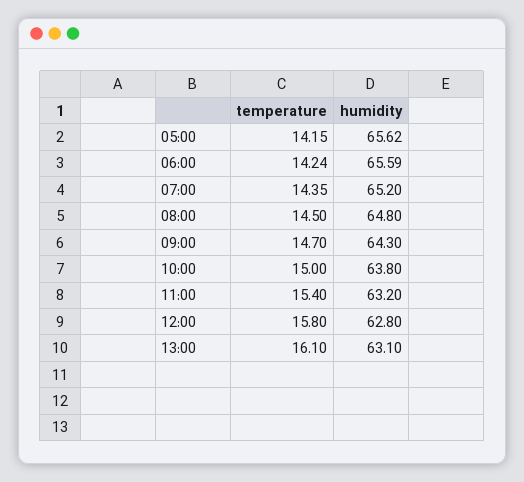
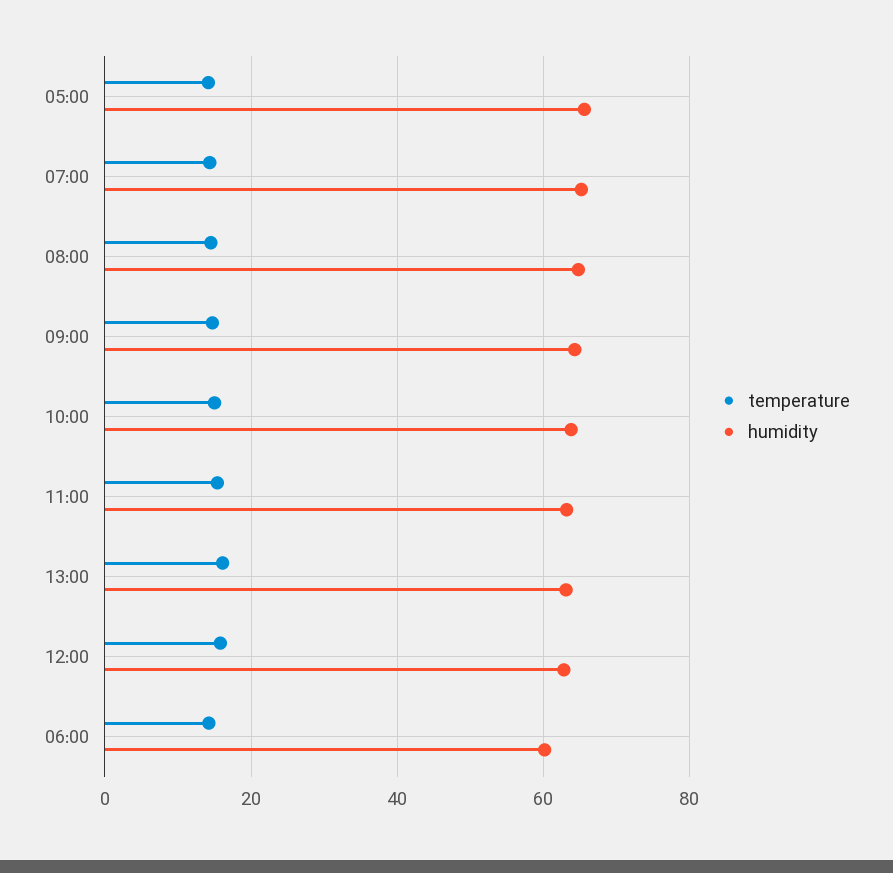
  {
    "temperature": {
      "05:00": 14.15,
      "06:00": 14.24,
      "07:00": 14.35,
      "08:00": 14.5,
      "09:00": 14.7,
      "10:00": 15,
      "11:00": 15.4,
      "12:00": 15.8,
      "13:00": 16.1
    },
    "humidity": {
      "05:00": 65.62,
-     "06:00": 65.59,
+     "06:00": 60,
      "07:00": 65.2,
      "08:00": 64.8,
      "09:00": 64.3,
      "10:00": 63.8,
      "11:00": 63.2,
      "12:00": 62.8,
      "13:00": 63.1
    }
  }

